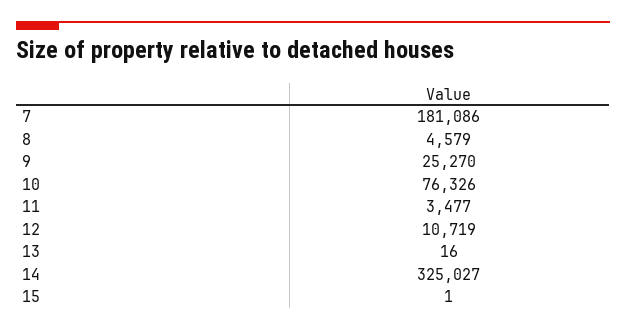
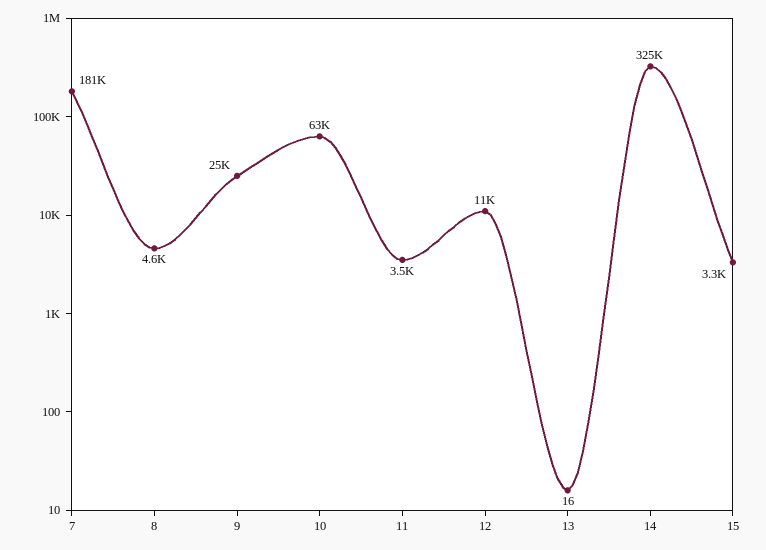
  {
    "7": 181086,
    "8": 4579,
    "9": 25270,
-   "10": 76326,
+   "10": 63000,
    "11": 3477,
    "12": 10719,
    "13": 16,
    "14": 325027,
-   "15": 1
+   "15": 3300
  }

